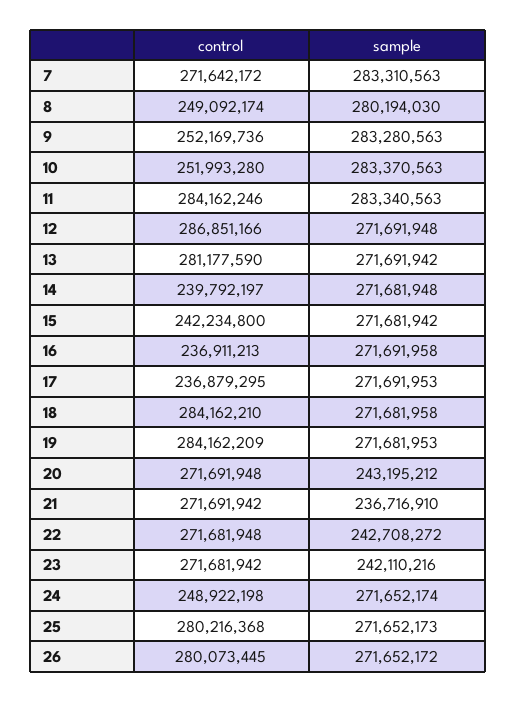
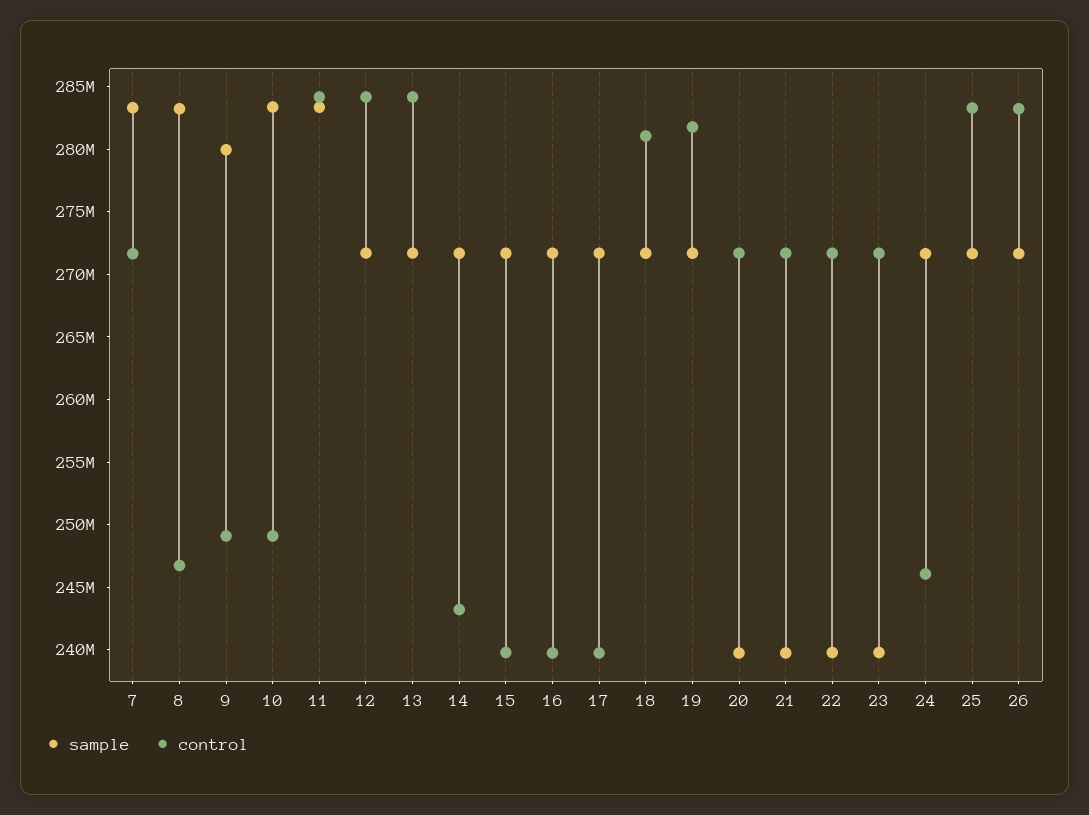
  {
    "control": {
      "7": 271642172,
-     "8": 249092174,
+     "8": 247000000,
-     "9": 252169736,
+     "9": 249000000,
-     "10": 251993280,
+     "10": 249000000,
      "11": 284162246,
-     "12": 286851166,
+     "12": 284000000,
-     "13": 281177590,
+     "13": 284000000,
-     "14": 239792197,
+     "14": 243000000,
-     "15": 242234800,
+     "15": 240000000,
-     "16": 236911213,
+     "16": 240000000,
-     "17": 236879295,
+     "17": 240000000,
-     "18": 284162210,
+     "18": 281000000,
-     "19": 284162209,
+     "19": 282000000,
      "20": 271691948,
      "21": 271691942,
      "22": 271681948,
      "23": 271681942,
-     "24": 248922198,
+     "24": 246000000,
-     "25": 280216368,
+     "25": 283000000,
-     "26": 280073445
+     "26": 283000000
    },
    "sample": {
      "7": 283310563,
-     "8": 280194030,
+     "8": 283000000,
-     "9": 283280563,
+     "9": 280000000,
      "10": 283370563,
      "11": 283340563,
      "12": 271691948,
      "13": 271691942,
      "14": 271681948,
      "15": 271681942,
      "16": 271691958,
      "17": 271691953,
      "18": 271681958,
      "19": 271681953,
-     "20": 243195212,
+     "20": 240000000,
-     "21": 236716910,
+     "21": 240000000,
-     "22": 242708272,
+     "22": 240000000,
-     "23": 242110216,
+     "23": 240000000,
      "24": 271652174,
      "25": 271652173,
      "26": 271652172
    }
  }

